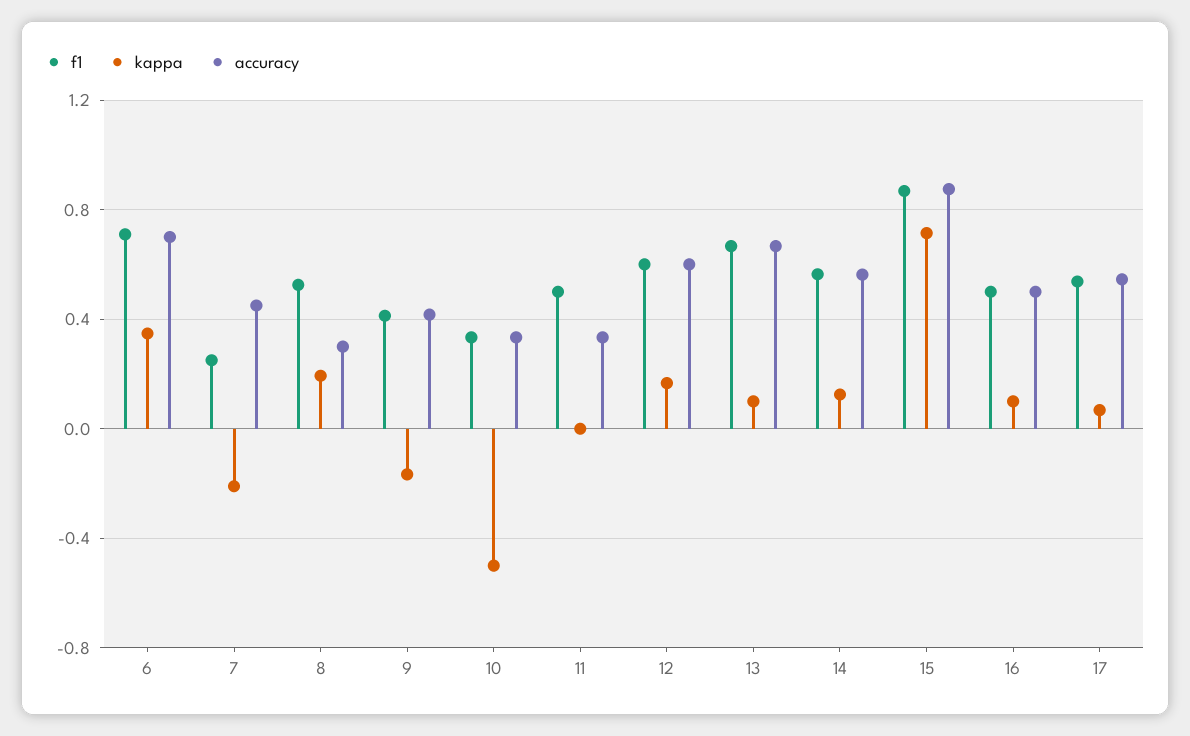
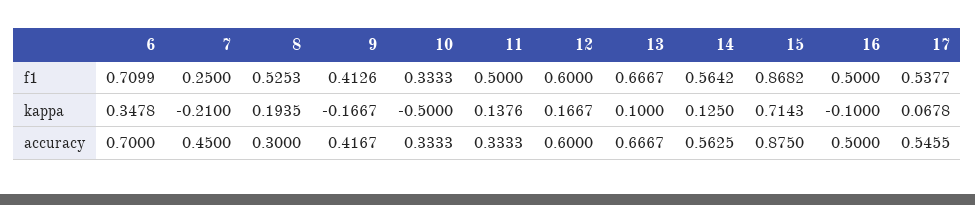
  {
    "f1": {
      "6": 0.7099,
      "7": 0.25,
      "8": 0.5253,
      "9": 0.4126,
      "10": 0.3333,
      "11": 0.5,
      "12": 0.6,
      "13": 0.6667,
      "14": 0.5642,
      "15": 0.8682,
      "16": 0.5,
      "17": 0.5377
    },
    "kappa": {
      "6": 0.3478,
      "7": -0.21,
      "8": 0.1935,
      "9": -0.1667,
      "10": -0.5,
-     "11": 0,
+     "11": 0.1376,
      "12": 0.1667,
      "13": 0.1,
      "14": 0.125,
      "15": 0.7143,
-     "16": 0.1,
+     "16": -0.1,
      "17": 0.0678
    },
    "accuracy": {
      "6": 0.7,
      "7": 0.45,
      "8": 0.3,
      "9": 0.4167,
      "10": 0.3333,
      "11": 0.3333,
      "12": 0.6,
      "13": 0.6667,
      "14": 0.5625,
      "15": 0.875,
      "16": 0.5,
      "17": 0.5455
    }
  }

